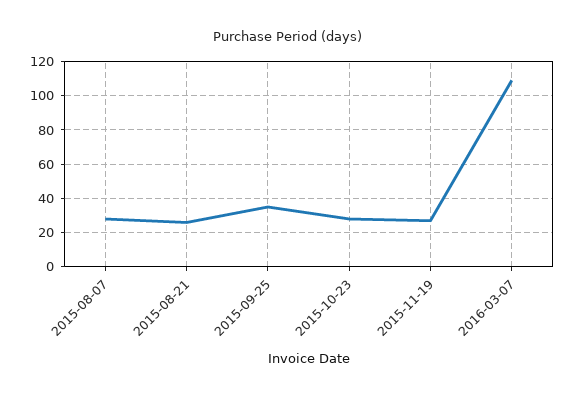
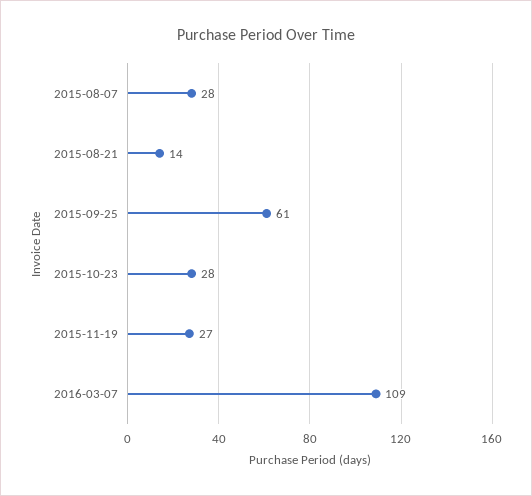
  {
    "2015-08-07": 28,
-   "2015-08-21": 25,
+   "2015-08-21": 14,
-   "2015-09-25": 35,
+   "2015-09-25": 61,
    "2015-10-23": 28,
    "2015-11-19": 27,
    "2016-03-07": 109
  }

